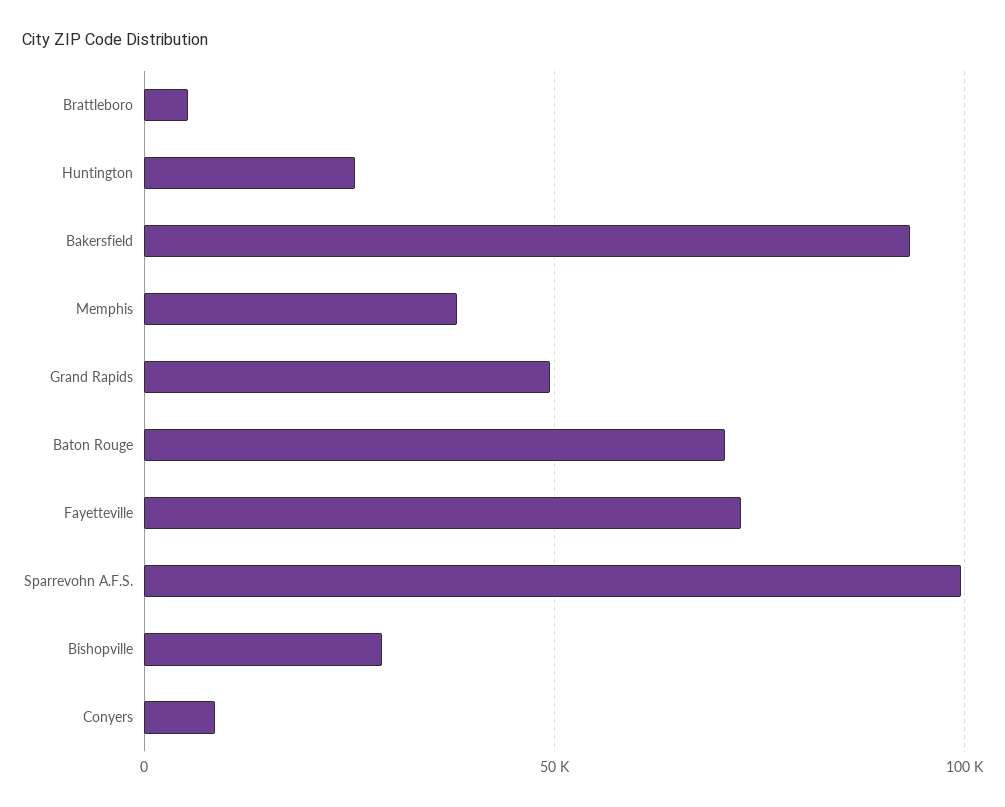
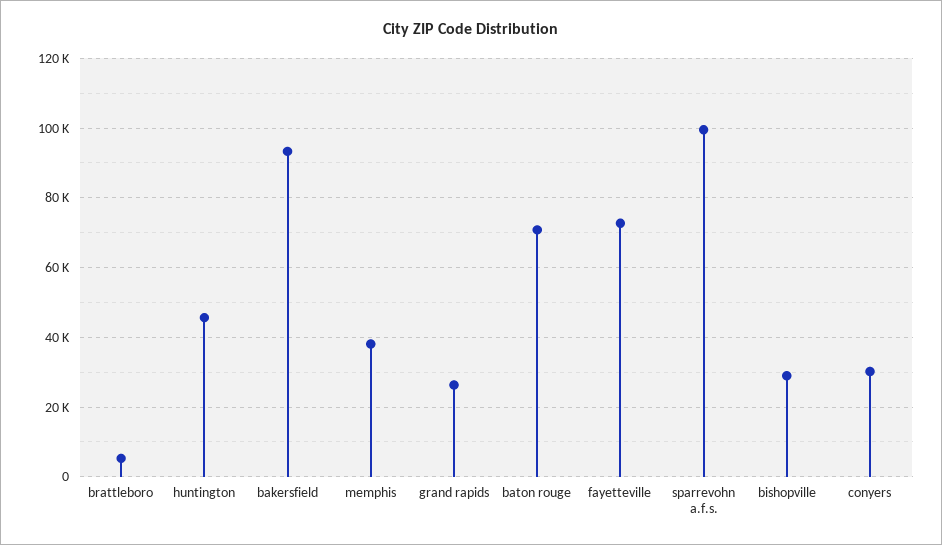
  {
    "Brattleboro": 6000,
-   "Huntington": 25000,
+   "Huntington": 46000,
    "Bakersfield": 94000,
    "Memphis": 38000,
-   "Grand Rapids": 50000,
+   "Grand Rapids": 26000,
    "Baton Rouge": 70000,
    "Fayetteville": 72000,
    "Sparrevohn A.F.S.": 100000,
    "Bishopville": 30000,
-   "Conyers": 10000
+   "Conyers": 30000
  }

